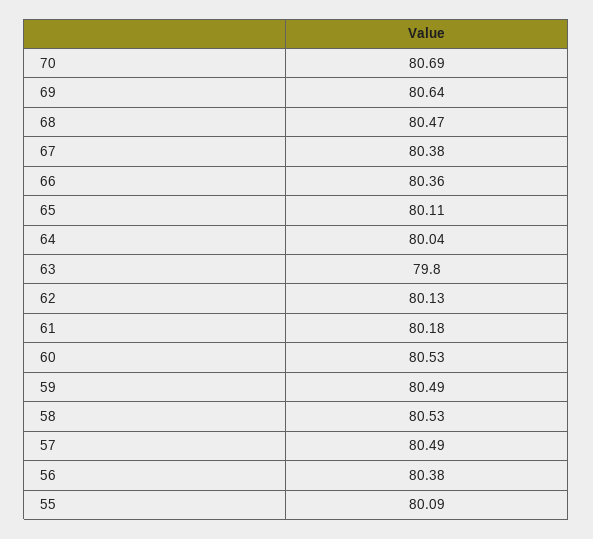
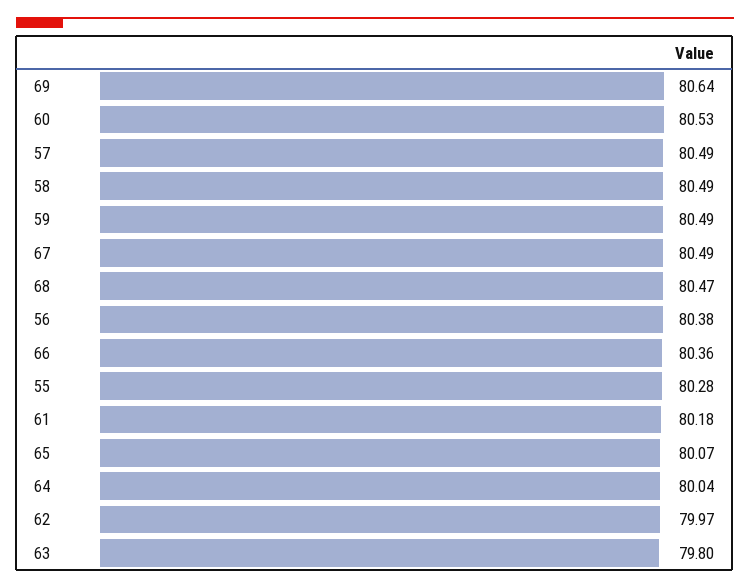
  {
-   "70": 80.69,
    "69": 80.64,
    "68": 80.47,
-   "67": 80.38,
+   "67": 80.49,
    "66": 80.36,
-   "65": 80.11,
+   "65": 80.07,
    "64": 80.04,
    "63": 79.8,
-   "62": 80.13,
+   "62": 79.97,
    "61": 80.18,
    "60": 80.53,
    "59": 80.49,
-   "58": 80.53,
+   "58": 80.49,
    "57": 80.49,
    "56": 80.38,
-   "55": 80.09
+   "55": 80.28
  }

